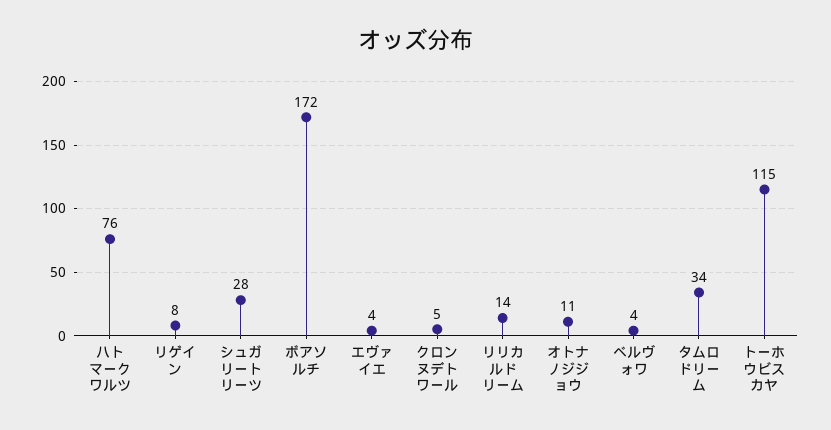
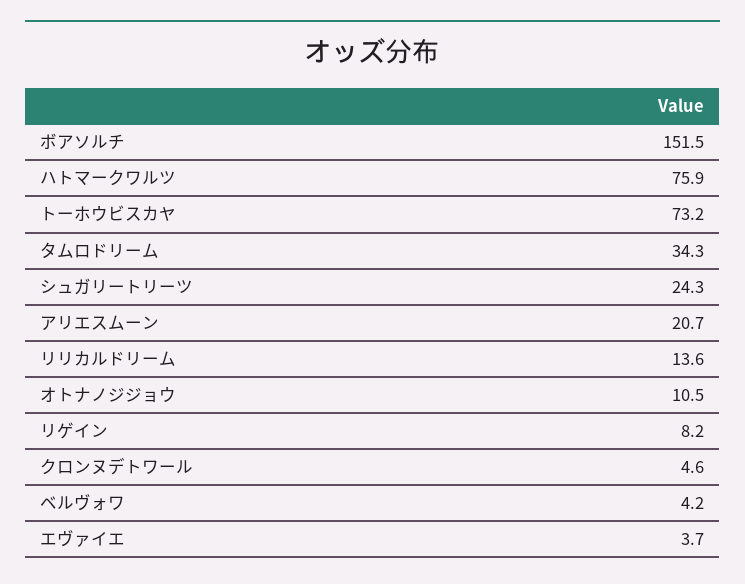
  {
    "ハトマークワルツ": 75.9,
    "リゲイン": 8.2,
-   "シュガリートリーツ": 28,
+   "シュガリートリーツ": 24.3,
-   "ボアソルチ": 172,
+   "ボアソルチ": 151.5,
    "エヴァイエ": 3.7,
    "クロンヌデトワール": 4.6,
    "リリカルドリーム": 13.6,
    "オトナノジジョウ": 10.5,
    "ベルヴォワ": 4.2,
    "タムロドリーム": 34.3,
-   "トーホウビスカヤ": 115
+   "トーホウビスカヤ": 73.2,
+   "アリエスムーン": 20.7
  }

